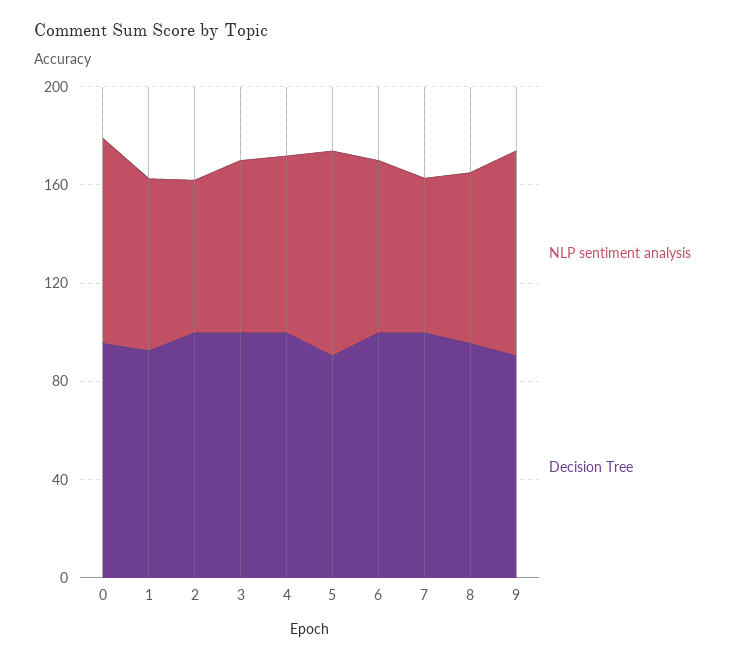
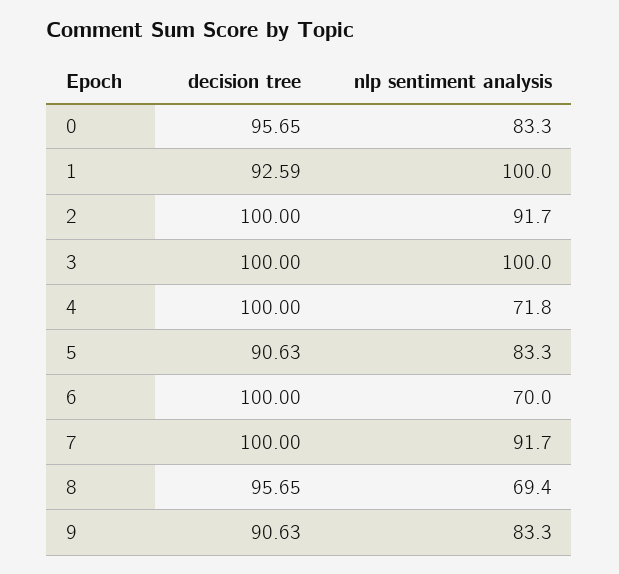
  {
    "NLP sentiment analysis": {
      "0": 83.3,
-     "1": 70,
+     "1": 100,
-     "2": 60,
+     "2": 91.7,
-     "3": 70,
+     "3": 100,
      "4": 71.8,
      "5": 83.3,
      "6": 70,
-     "7": 60,
+     "7": 91.7,
      "8": 69.4,
      "9": 83.3
    },
    "Decision Tree": {
      "0": 95.65,
      "1": 92.59,
      "2": 100,
      "3": 100,
      "4": 100,
      "5": 90.63,
      "6": 100,
      "7": 100,
      "8": 95.65,
      "9": 90.63
    }
  }

